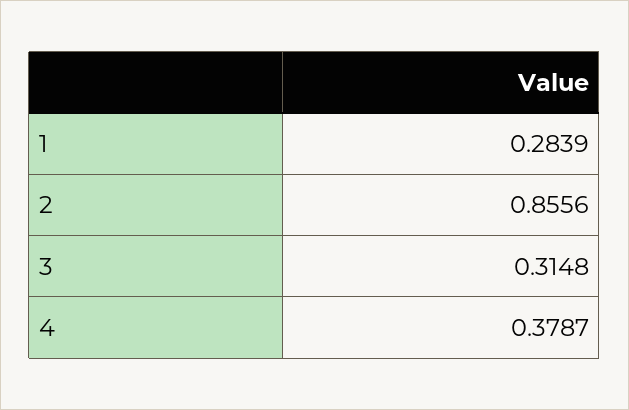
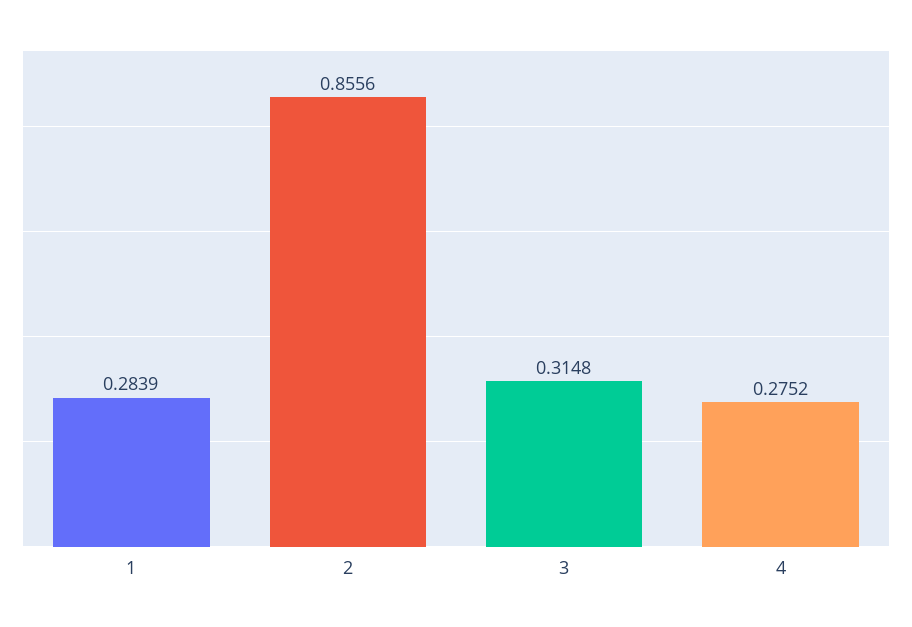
  {
    "1": 0.2839,
    "2": 0.8556,
    "3": 0.3148,
-   "4": 0.3787
+   "4": 0.2752
  }

